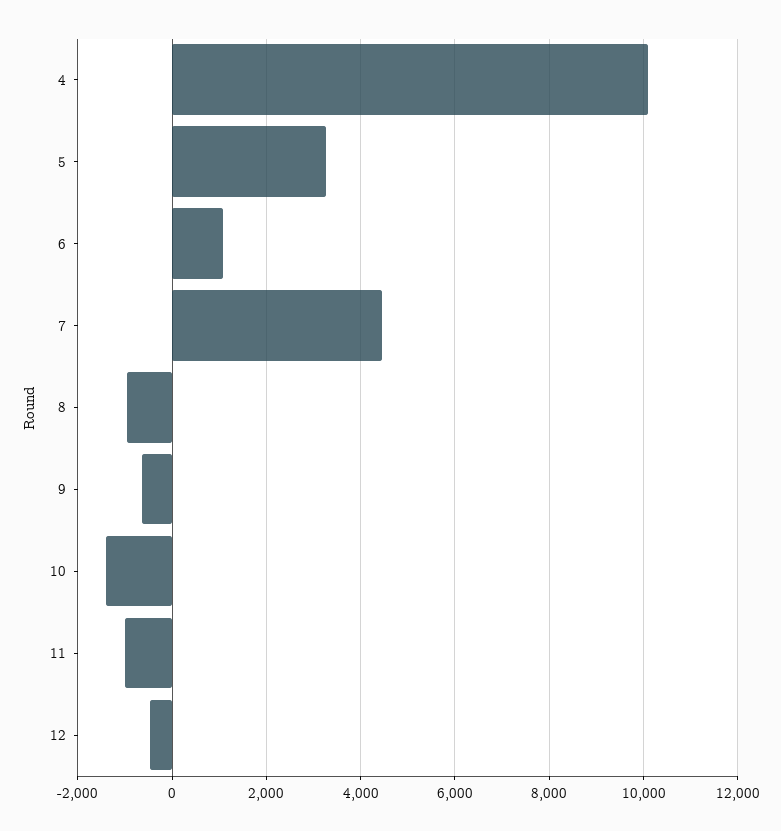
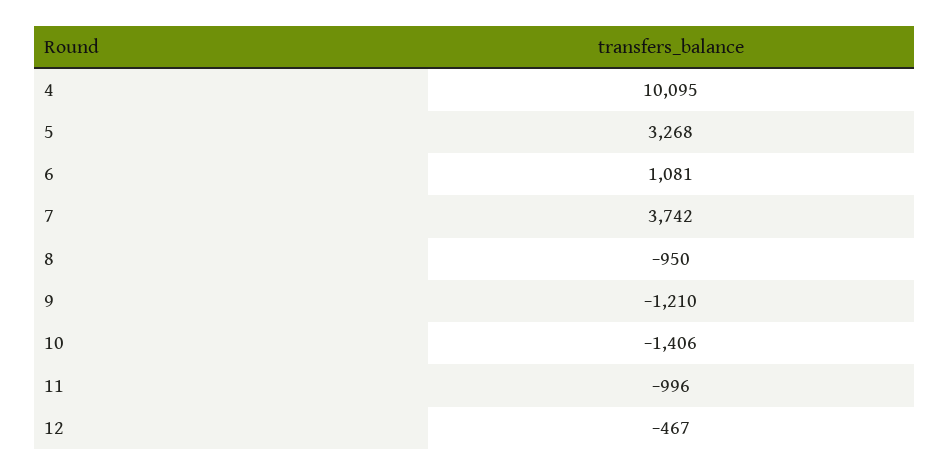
  {
    "4": 10095,
    "5": 3268,
    "6": 1081,
-   "7": 4400,
+   "7": 3742,
    "8": -950,
-   "9": -600,
+   "9": -1210,
    "10": -1406,
    "11": -996,
    "12": -467
  }

